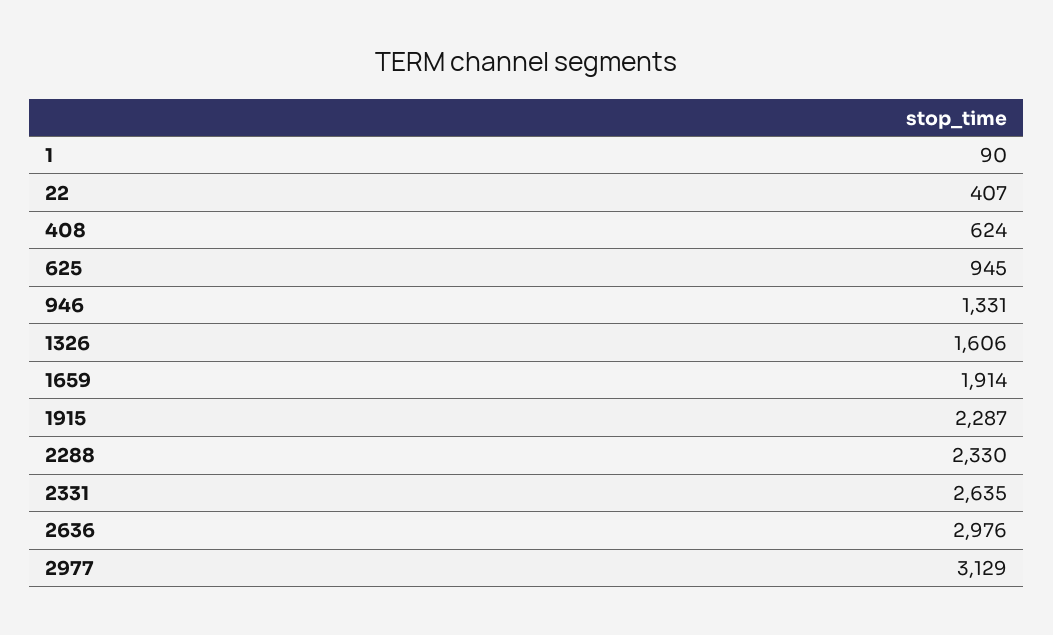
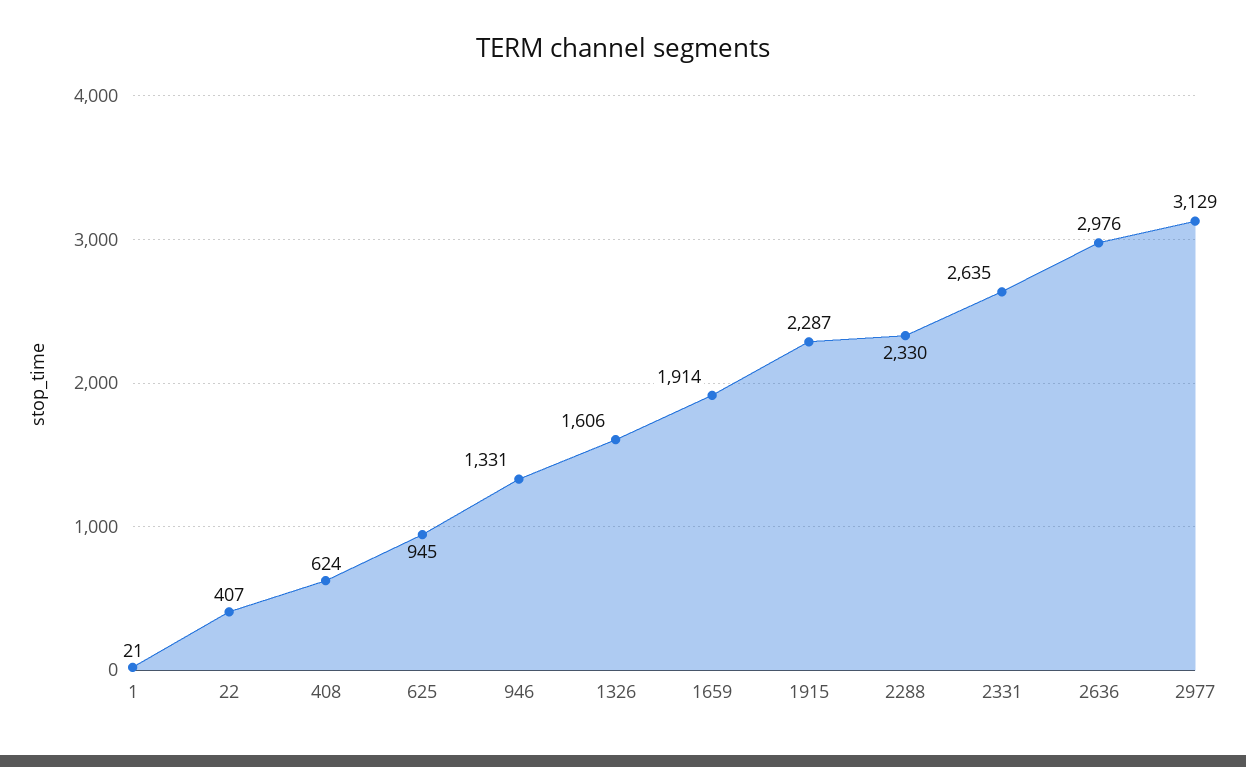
  {
-   "1": 90,
+   "1": 21,
    "22": 407,
    "408": 624,
    "625": 945,
    "946": 1331,
    "1326": 1606,
    "1659": 1914,
    "1915": 2287,
    "2288": 2330,
    "2331": 2635,
    "2636": 2976,
    "2977": 3129
  }

